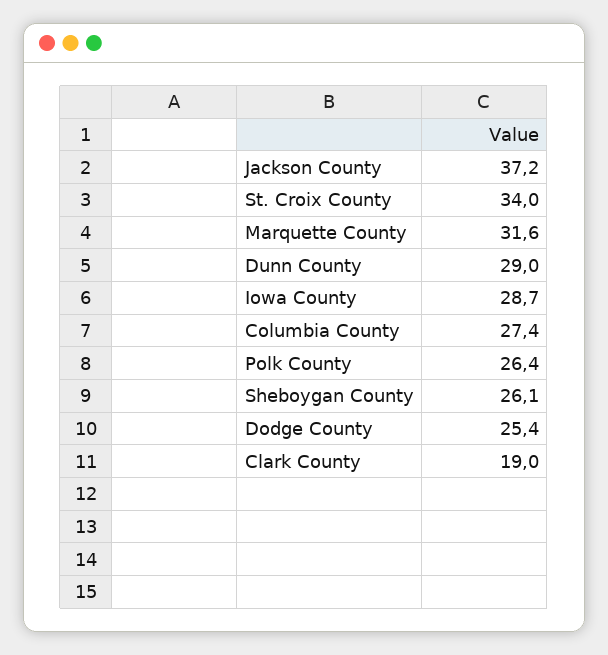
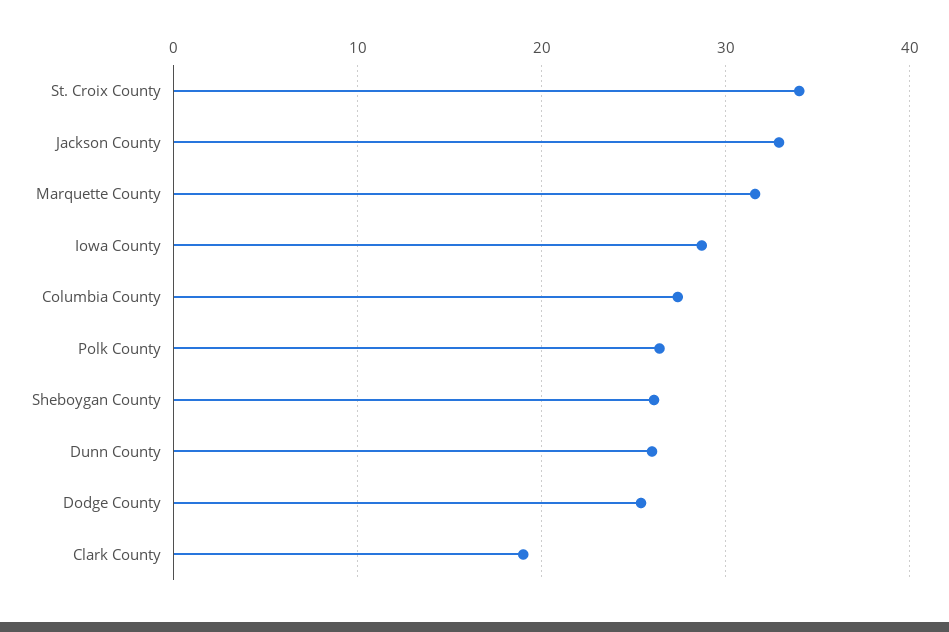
  {
-   "Jackson County": 37.2,
+   "Jackson County": 33,
    "St. Croix County": 34,
    "Marquette County": 31.6,
-   "Dunn County": 29,
+   "Dunn County": 26,
    "Iowa County": 28.7,
    "Columbia County": 27.4,
    "Polk County": 26.4,
    "Sheboygan County": 26.1,
    "Dodge County": 25.4,
    "Clark County": 19
  }

